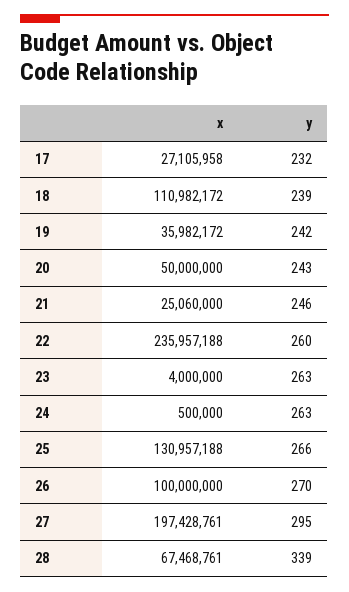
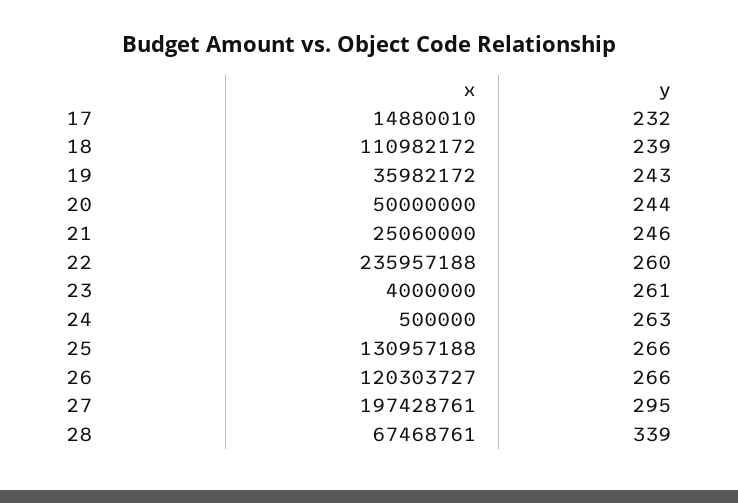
  {
    "x": {
-     "17": 27105958,
+     "17": 14880010,
      "18": 110982172,
      "19": 35982172,
      "20": 50000000,
      "21": 25060000,
      "22": 235957188,
      "23": 4000000,
      "24": 500000,
      "25": 130957188,
-     "26": 100000000,
+     "26": 120303727,
      "27": 197428761,
      "28": 67468761
    },
    "y": {
      "17": 232,
      "18": 239,
-     "19": 242,
+     "19": 243,
-     "20": 243,
+     "20": 244,
      "21": 246,
      "22": 260,
-     "23": 263,
+     "23": 261,
      "24": 263,
      "25": 266,
-     "26": 270,
+     "26": 266,
      "27": 295,
      "28": 339
    }
  }

